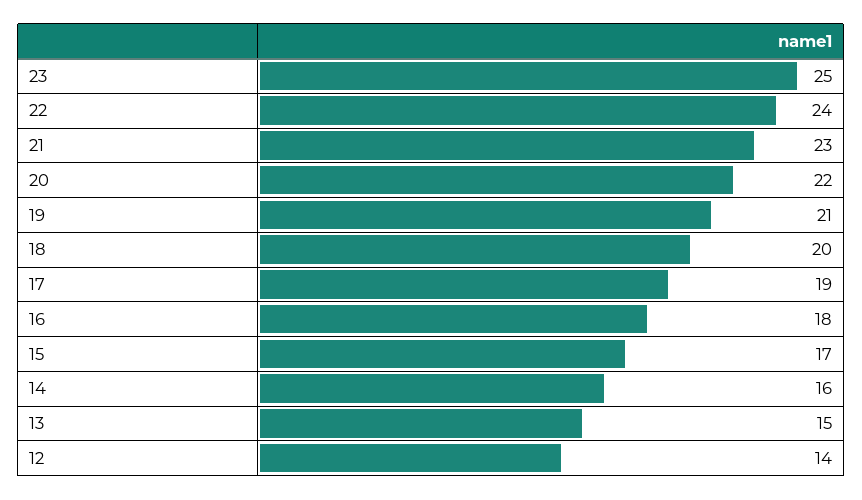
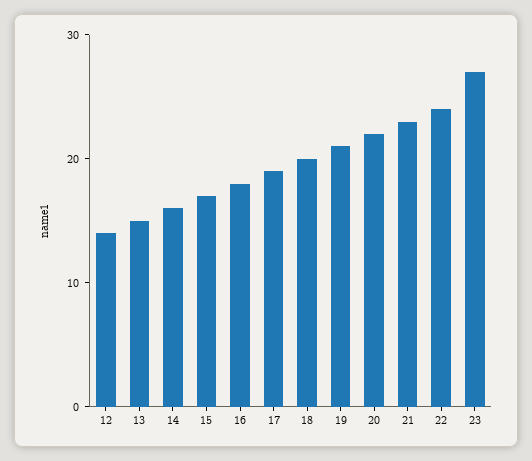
  {
-   "23": 25,
+   "23": 27,
    "22": 24,
    "21": 23,
    "20": 22,
    "19": 21,
    "18": 20,
    "17": 19,
    "16": 18,
    "15": 17,
    "14": 16,
    "13": 15,
    "12": 14
  }

